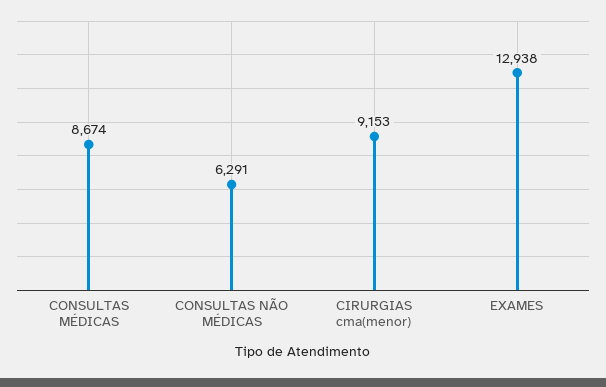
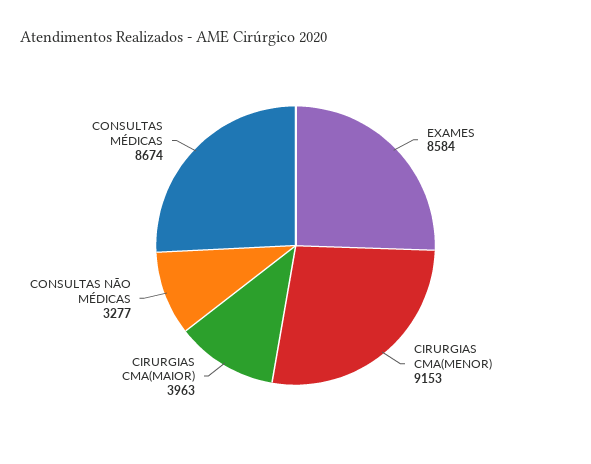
  {
    "CONSULTAS MÉDICAS": 8674,
-   "CONSULTAS NÃO MÉDICAS": 6291,
+   "CONSULTAS NÃO MÉDICAS": 3277,
    "CIRURGIAS cma(menor)": 9153,
-   "EXAMES": 12938
+   "EXAMES": 8584,
+   "CIRURGIAS CMA(MAIOR)": 3963
  }

